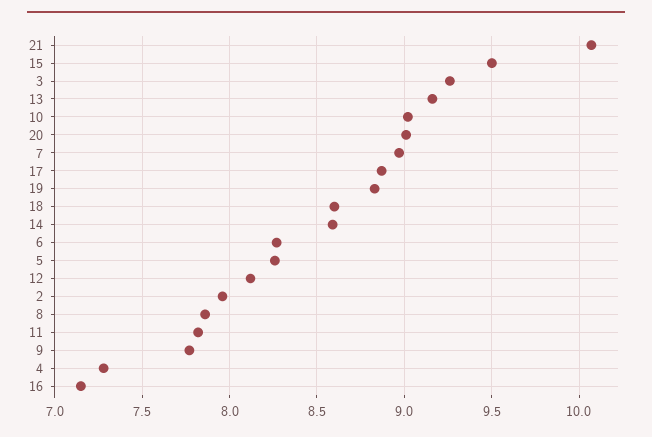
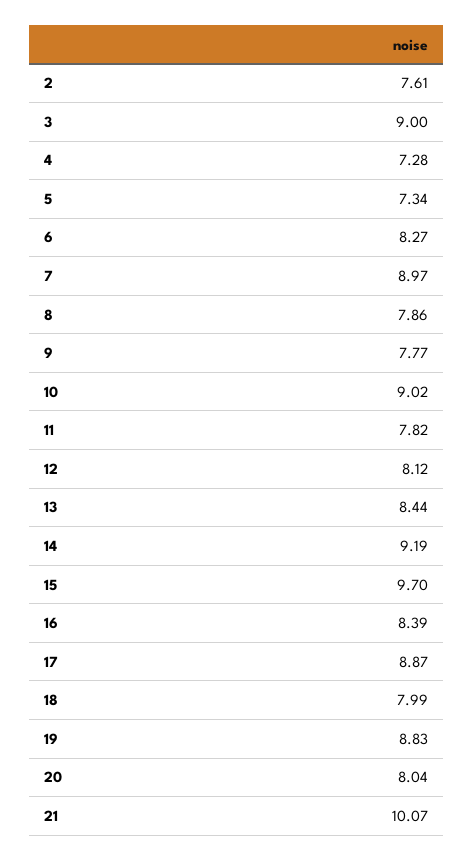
  {
    "21": 10.07,
-   "15": 9.5,
+   "15": 9.7,
-   "3": 9.25,
+   "3": 9,
-   "13": 9.15,
+   "13": 8.44,
    "10": 9.02,
-   "20": 9,
+   "20": 8.04,
    "7": 8.97,
    "17": 8.87,
    "19": 8.83,
-   "18": 8.6,
+   "18": 7.99,
-   "14": 8.6,
+   "14": 9.19,
    "6": 8.27,
-   "5": 8.25,
+   "5": 7.34,
    "12": 8.12,
-   "2": 7.95,
+   "2": 7.61,
    "8": 7.86,
    "11": 7.82,
    "9": 7.77,
    "4": 7.28,
-   "16": 7.15
+   "16": 8.39
  }

